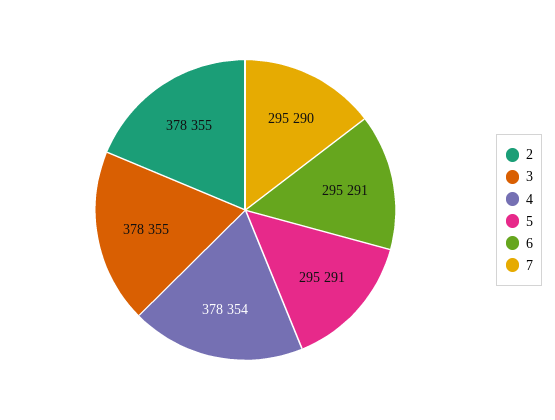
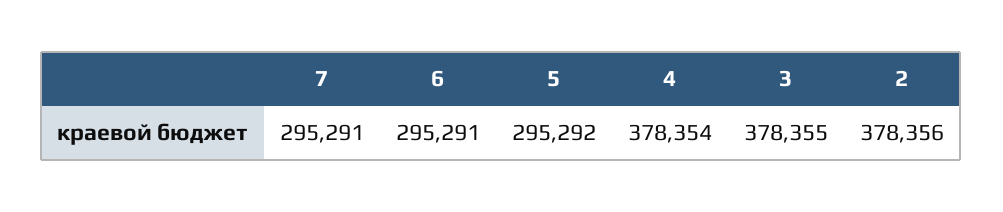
  {
-   "2": 378355,
+   "2": 378356,
    "3": 378355,
    "4": 378354,
-   "5": 295291,
+   "5": 295292,
    "6": 295291,
-   "7": 295290
+   "7": 295291
  }

